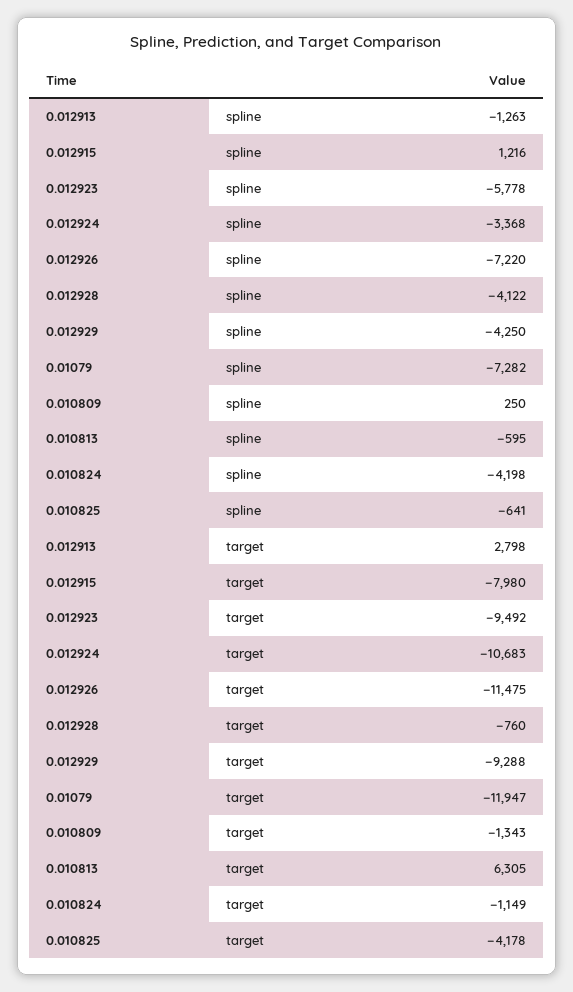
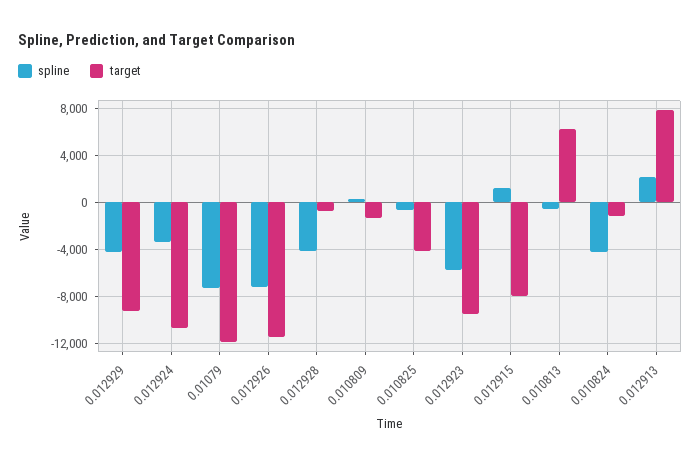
  {
    "spline": {
-     "0.012913": -1263,
+     "0.012913": 2000,
      "0.012915": 1216,
      "0.012923": -5778,
      "0.012924": -3368,
      "0.012926": -7220,
      "0.012928": -4122,
      "0.012929": -4250,
      "0.01079": -7282,
      "0.010809": 250,
      "0.010813": -595,
      "0.010824": -4198,
      "0.010825": -641
    },
    "target": {
-     "0.012913": 2798,
+     "0.012913": 8000,
      "0.012915": -7980,
      "0.012923": -9492,
      "0.012924": -10683,
      "0.012926": -11475,
      "0.012928": -760,
      "0.012929": -9288,
      "0.01079": -11947,
      "0.010809": -1343,
      "0.010813": 6305,
      "0.010824": -1149,
      "0.010825": -4178
    }
  }

